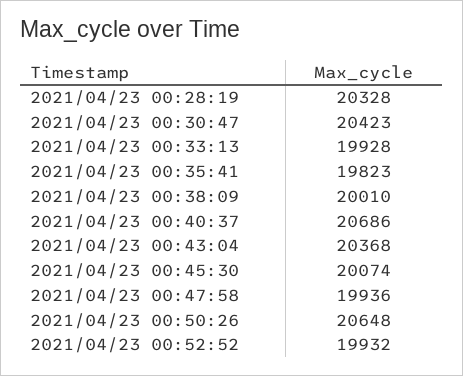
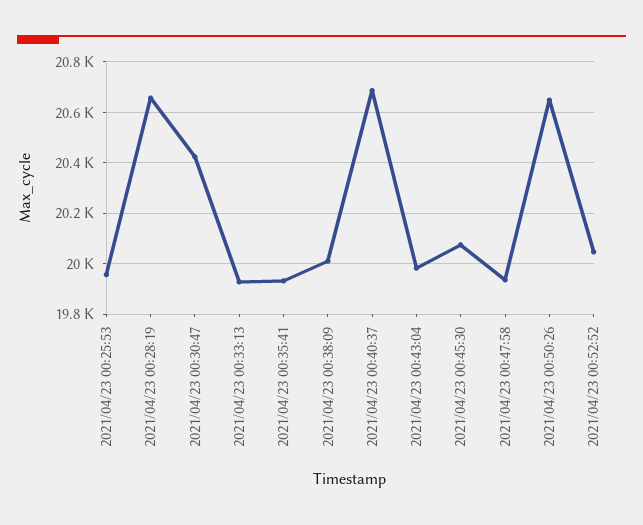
  {
-   "2021/04/23 00:28:19": 20328,
+   "2021/04/23 00:28:19": 20650,
    "2021/04/23 00:30:47": 20423,
    "2021/04/23 00:33:13": 19928,
-   "2021/04/23 00:35:41": 19823,
+   "2021/04/23 00:35:41": 19925,
    "2021/04/23 00:38:09": 20010,
    "2021/04/23 00:40:37": 20686,
-   "2021/04/23 00:43:04": 20368,
+   "2021/04/23 00:43:04": 19975,
    "2021/04/23 00:45:30": 20074,
    "2021/04/23 00:47:58": 19936,
    "2021/04/23 00:50:26": 20648,
-   "2021/04/23 00:52:52": 19932
+   "2021/04/23 00:52:52": 20050,
+   "2021/04/23 00:25:53": 19950
  }

